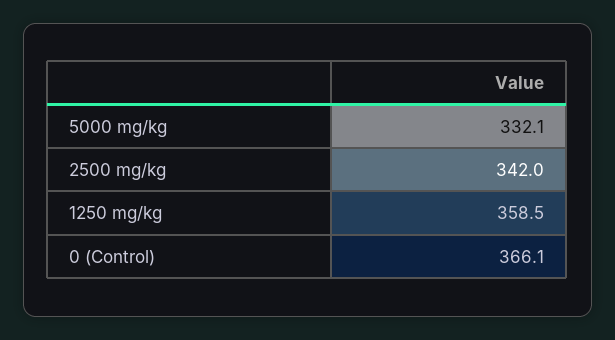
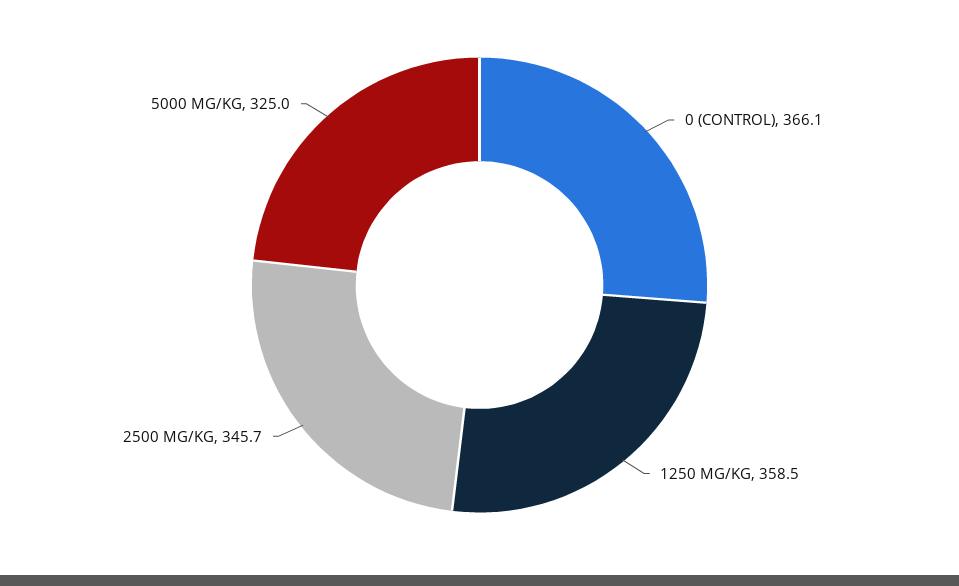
  {
-   "5000 mg/kg": 332.1,
+   "5000 mg/kg": 325,
-   "2500 mg/kg": 342,
+   "2500 mg/kg": 345.7,
    "1250 mg/kg": 358.5,
    "0 (Control)": 366.1
  }

